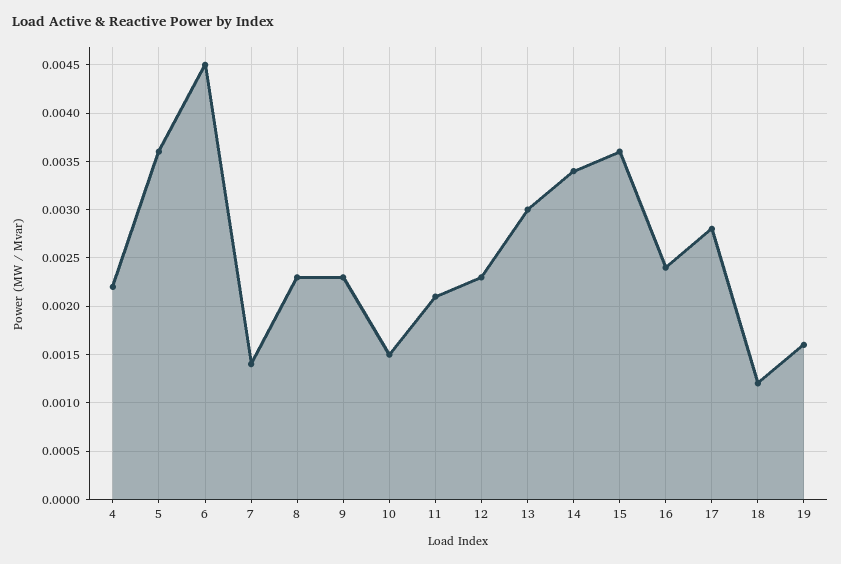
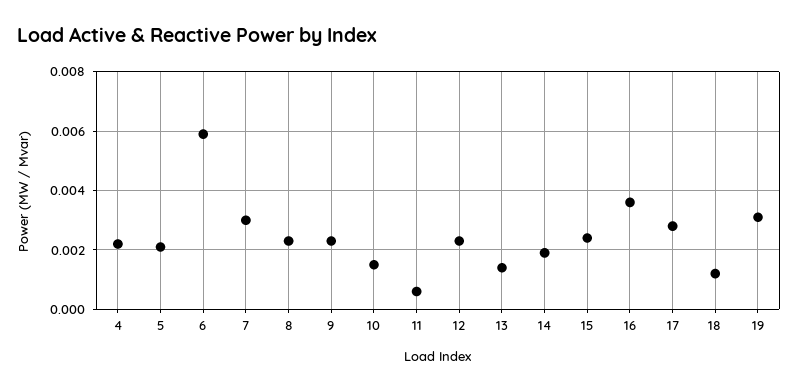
  {
    "4": 0.0022,
-   "5": 0.0036,
+   "5": 0.002,
-   "6": 0.0045,
+   "6": 0.006,
-   "7": 0.0014,
+   "7": 0.003,
    "8": 0.0023,
    "9": 0.0023,
    "10": 0.0015,
-   "11": 0.0021,
+   "11": 0.0005,
    "12": 0.0023,
-   "13": 0.003,
+   "13": 0.0015,
-   "14": 0.0034,
+   "14": 0.002,
-   "15": 0.0036,
+   "15": 0.0025,
-   "16": 0.0024,
+   "16": 0.0035,
    "17": 0.0028,
    "18": 0.0012,
-   "19": 0.0016
+   "19": 0.003
  }

